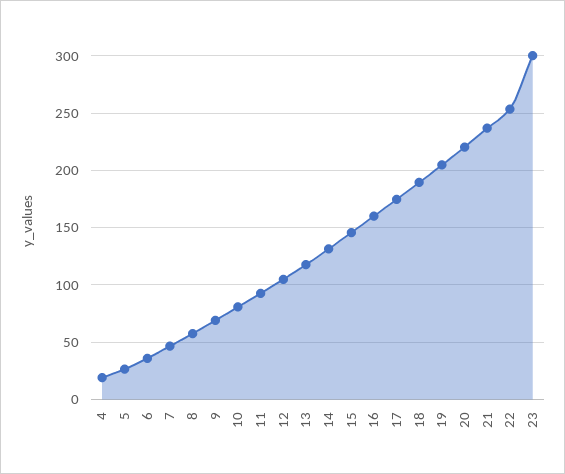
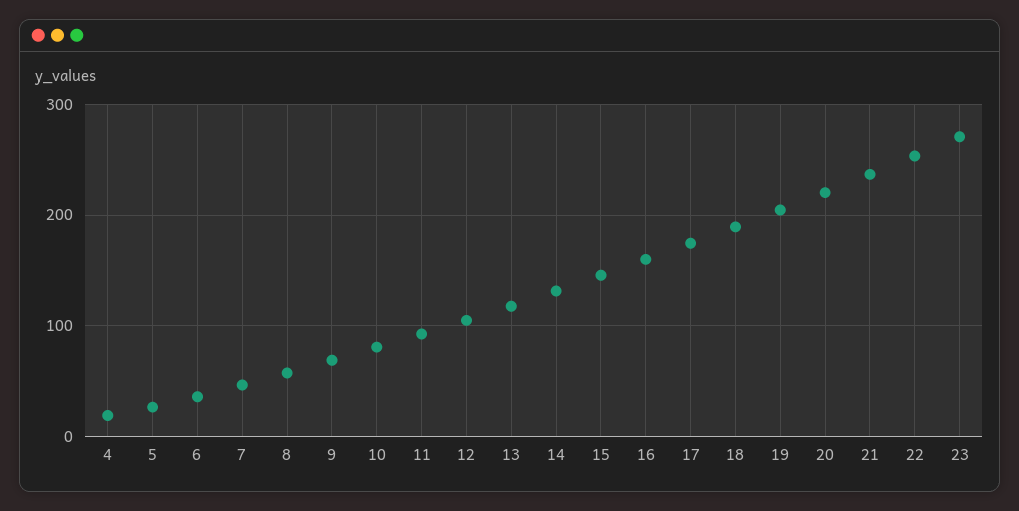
  {
    "4": 20,
    "5": 30,
    "6": 40,
    "7": 50,
    "8": 60,
    "9": 70,
    "10": 80,
    "11": 90,
    "12": 100,
    "13": 120,
    "14": 130,
    "15": 150,
    "16": 160,
    "17": 170,
    "18": 190,
    "19": 200,
    "20": 220,
    "21": 240,
    "22": 250,
-   "23": 300
+   "23": 270
  }

